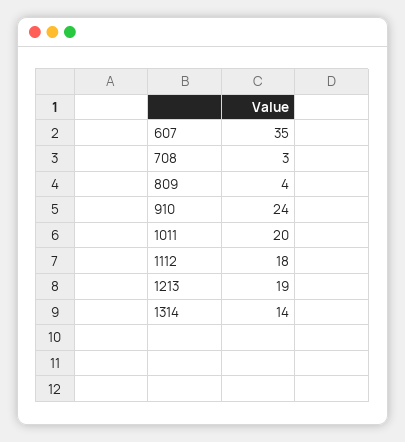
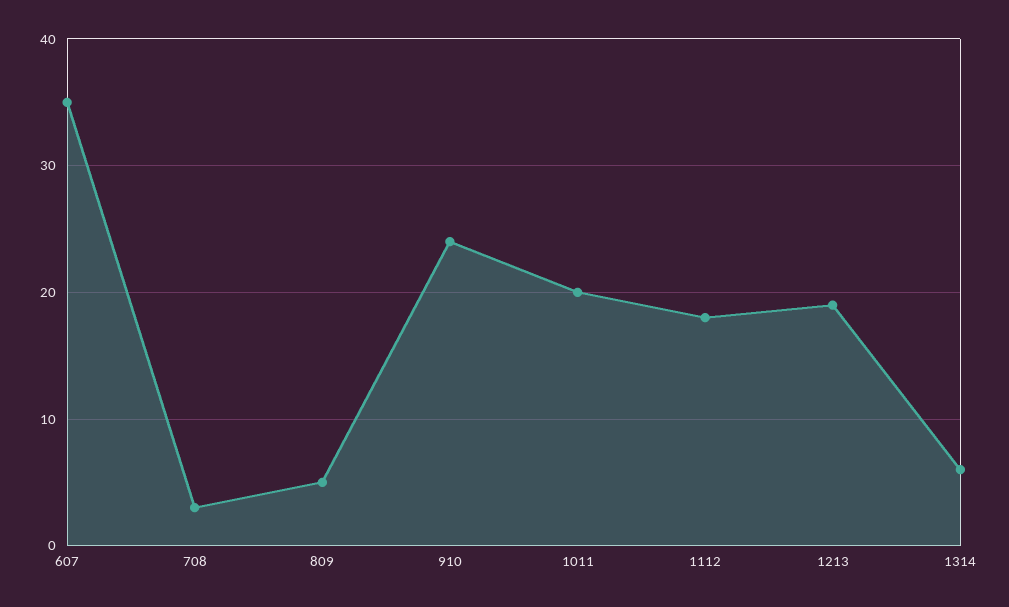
  {
    "607": 35,
    "708": 3,
-   "809": 4,
+   "809": 5,
    "910": 24,
    "1011": 20,
    "1112": 18,
    "1213": 19,
-   "1314": 14
+   "1314": 6
  }

